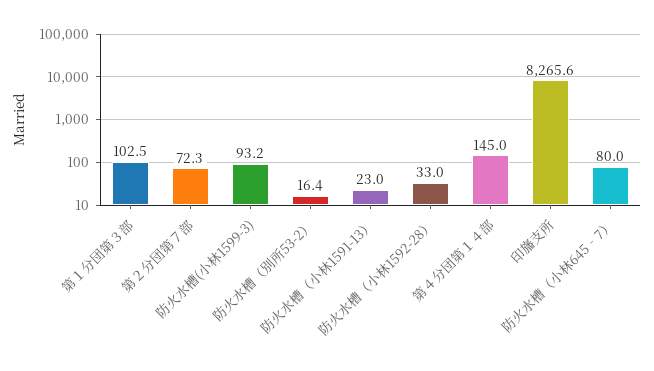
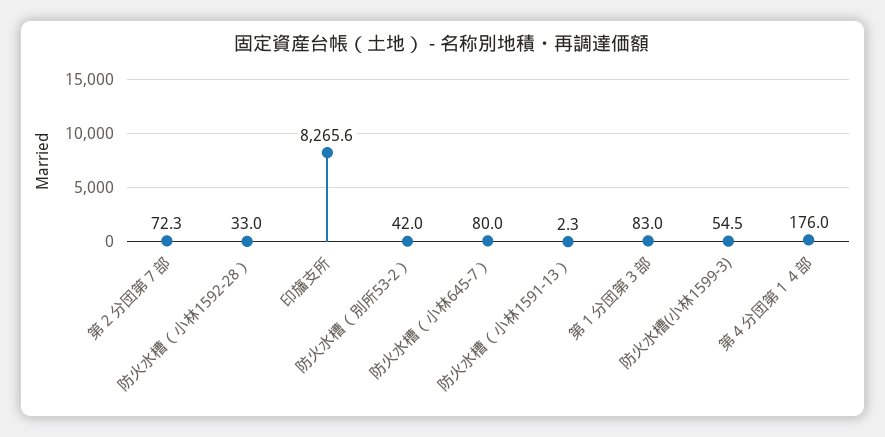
  {
-   "第１分団第３部": 102.5,
+   "第１分団第３部": 83,
    "第２分団第７部": 72.3,
-   "防火水槽(小林1599-3)": 93.2,
+   "防火水槽(小林1599-3)": 54.5,
-   "防火水槽（別所53-2）": 16.4,
+   "防火水槽（別所53-2）": 42,
-   "防火水槽（小林1591-13）": 23,
+   "防火水槽（小林1591-13）": 2.3,
    "防火水槽（小林1592-28）": 33,
-   "第４分団第１４部": 145,
+   "第４分団第１４部": 176,
    "印旛支所": 8265.6,
    "防火水槽（小林645‐7）": 80
  }

